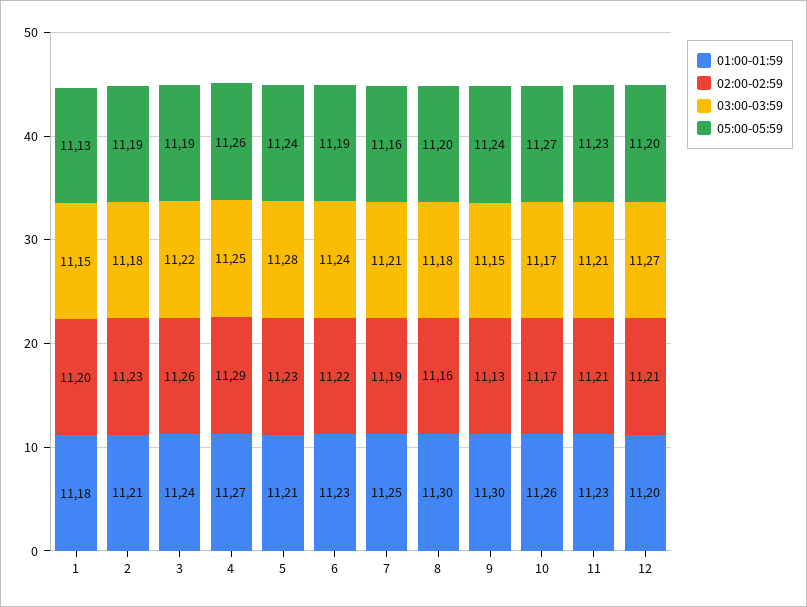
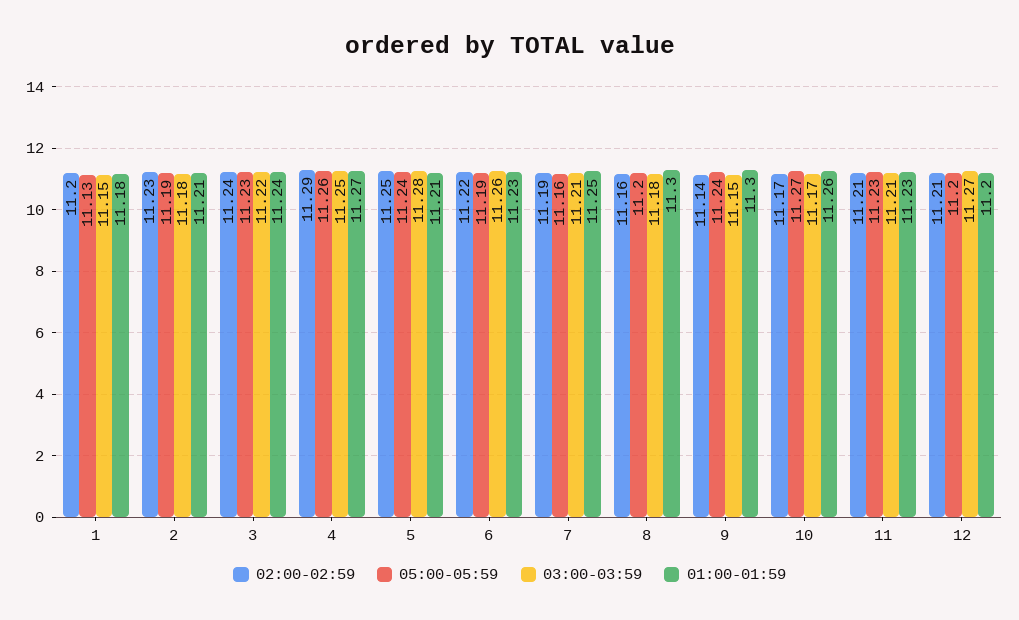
  {
    "01:00-01:59": {
      "1": 11.18,
      "2": 11.21,
      "3": 11.24,
      "4": 11.27,
      "5": 11.21,
      "6": 11.23,
      "7": 11.25,
      "8": 11.3,
      "9": 11.3,
      "10": 11.26,
      "11": 11.23,
      "12": 11.2
    },
    "02:00-02:59": {
      "1": 11.2,
      "2": 11.23,
-     "3": 11.26,
+     "3": 11.24,
      "4": 11.29,
-     "5": 11.23,
+     "5": 11.25,
      "6": 11.22,
      "7": 11.19,
      "8": 11.16,
-     "9": 11.13,
+     "9": 11.14,
      "10": 11.17,
      "11": 11.21,
      "12": 11.21
    },
    "03:00-03:59": {
      "1": 11.15,
      "2": 11.18,
      "3": 11.22,
      "4": 11.25,
      "5": 11.28,
-     "6": 11.24,
+     "6": 11.26,
      "7": 11.21,
      "8": 11.18,
      "9": 11.15,
      "10": 11.17,
      "11": 11.21,
      "12": 11.27
    },
    "05:00-05:59": {
      "1": 11.13,
      "2": 11.19,
-     "3": 11.19,
+     "3": 11.23,
      "4": 11.26,
      "5": 11.24,
      "6": 11.19,
      "7": 11.16,
      "8": 11.2,
      "9": 11.24,
      "10": 11.27,
      "11": 11.23,
      "12": 11.2
    }
  }

